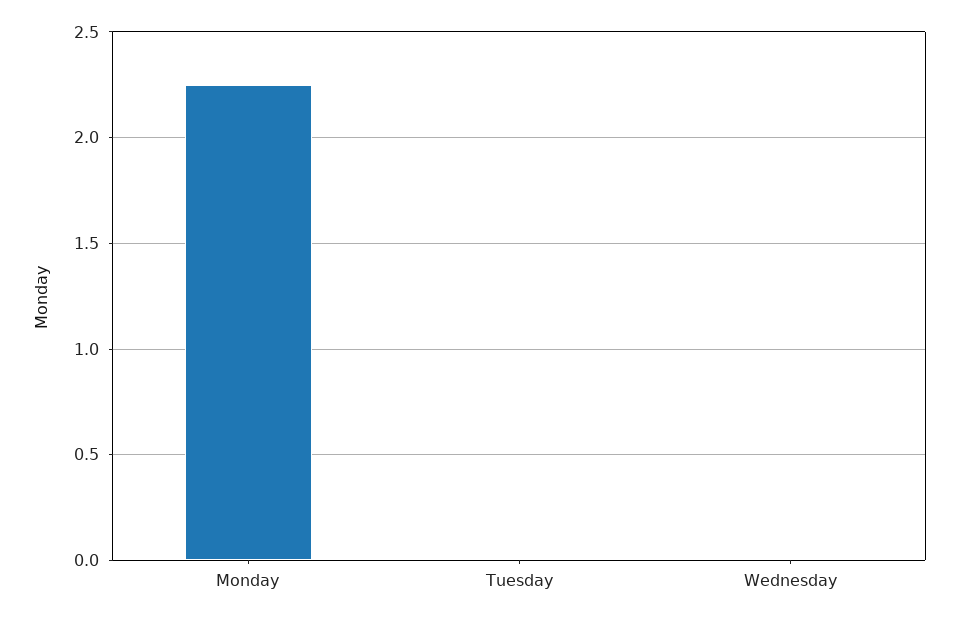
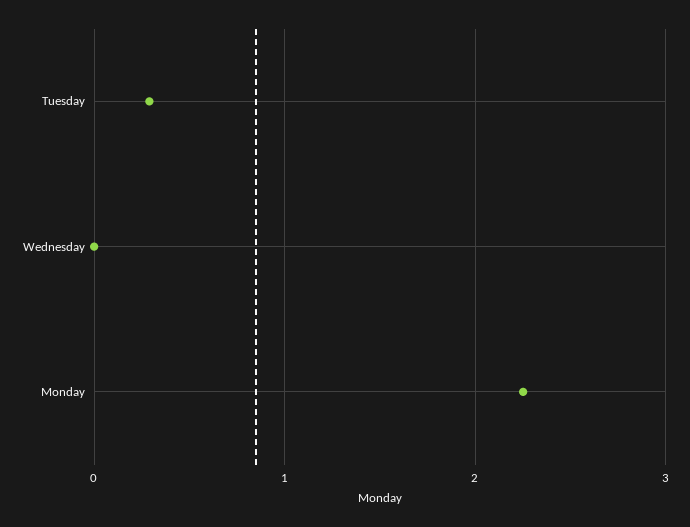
  {
    "Monday": 2.25,
-   "Tuesday": 0,
+   "Tuesday": 0.3,
    "Wednesday": 0
  }

